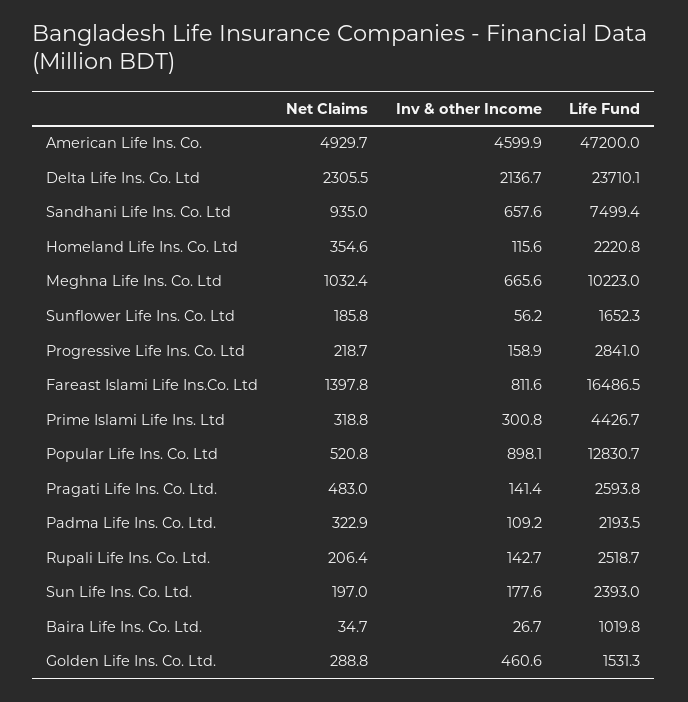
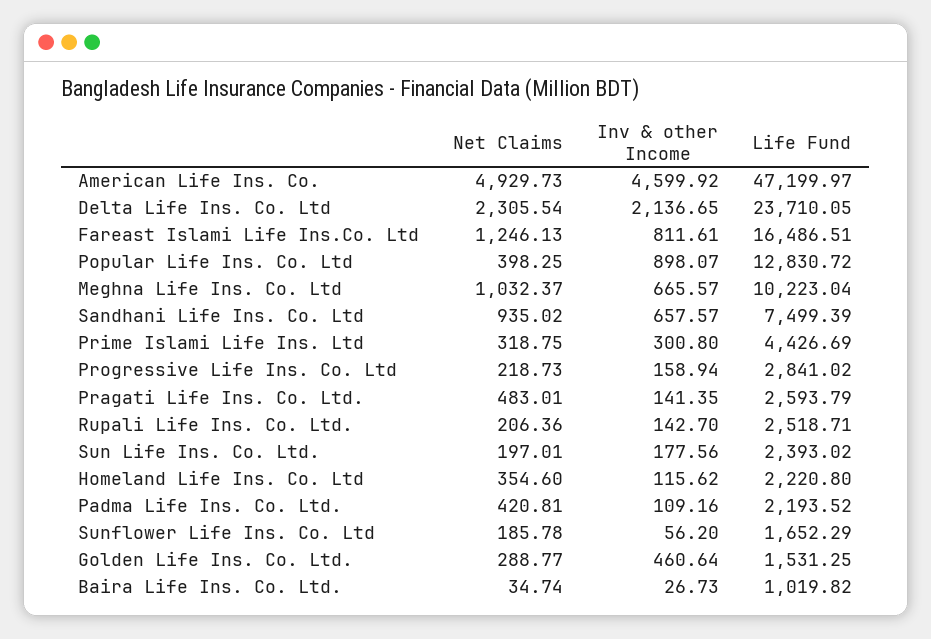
  {
    "Net Claims": {
      "American Life Ins. Co.": 4929.73,
      "Delta Life Ins. Co. Ltd": 2305.54,
      "Sandhani Life Ins. Co. Ltd": 935.02,
      "Homeland Life Ins. Co. Ltd": 354.6,
      "Meghna Life Ins. Co. Ltd": 1032.37,
      "Sunflower Life Ins. Co. Ltd": 185.78,
      "Progressive Life Ins. Co. Ltd": 218.73,
-     "Fareast Islami Life Ins.Co. Ltd": 1397.8,
+     "Fareast Islami Life Ins.Co. Ltd": 1246.13,
      "Prime Islami Life Ins. Ltd": 318.75,
-     "Popular Life Ins. Co. Ltd": 520.8,
+     "Popular Life Ins. Co. Ltd": 398.25,
      "Pragati Life Ins. Co. Ltd.": 483.01,
-     "Padma Life Ins. Co. Ltd.": 322.9,
+     "Padma Life Ins. Co. Ltd.": 420.81,
      "Rupali Life Ins. Co. Ltd.": 206.36,
      "Sun Life Ins. Co. Ltd.": 197.01,
      "Baira Life Ins. Co. Ltd.": 34.74,
      "Golden Life Ins. Co. Ltd.": 288.77
    },
    "Inv & other Income": {
      "American Life Ins. Co.": 4599.92,
      "Delta Life Ins. Co. Ltd": 2136.65,
      "Sandhani Life Ins. Co. Ltd": 657.57,
      "Homeland Life Ins. Co. Ltd": 115.62,
      "Meghna Life Ins. Co. Ltd": 665.57,
      "Sunflower Life Ins. Co. Ltd": 56.2,
      "Progressive Life Ins. Co. Ltd": 158.94,
      "Fareast Islami Life Ins.Co. Ltd": 811.61,
      "Prime Islami Life Ins. Ltd": 300.8,
      "Popular Life Ins. Co. Ltd": 898.07,
      "Pragati Life Ins. Co. Ltd.": 141.35,
      "Padma Life Ins. Co. Ltd.": 109.16,
      "Rupali Life Ins. Co. Ltd.": 142.7,
      "Sun Life Ins. Co. Ltd.": 177.56,
      "Baira Life Ins. Co. Ltd.": 26.73,
      "Golden Life Ins. Co. Ltd.": 460.64
    },
    "Life Fund": {
      "American Life Ins. Co.": 47199.97,
      "Delta Life Ins. Co. Ltd": 23710.05,
      "Sandhani Life Ins. Co. Ltd": 7499.39,
      "Homeland Life Ins. Co. Ltd": 2220.8,
      "Meghna Life Ins. Co. Ltd": 10223.04,
      "Sunflower Life Ins. Co. Ltd": 1652.29,
      "Progressive Life Ins. Co. Ltd": 2841.02,
      "Fareast Islami Life Ins.Co. Ltd": 16486.51,
      "Prime Islami Life Ins. Ltd": 4426.69,
      "Popular Life Ins. Co. Ltd": 12830.72,
      "Pragati Life Ins. Co. Ltd.": 2593.79,
      "Padma Life Ins. Co. Ltd.": 2193.52,
      "Rupali Life Ins. Co. Ltd.": 2518.71,
      "Sun Life Ins. Co. Ltd.": 2393.02,
      "Baira Life Ins. Co. Ltd.": 1019.82,
      "Golden Life Ins. Co. Ltd.": 1531.25
    }
  }

